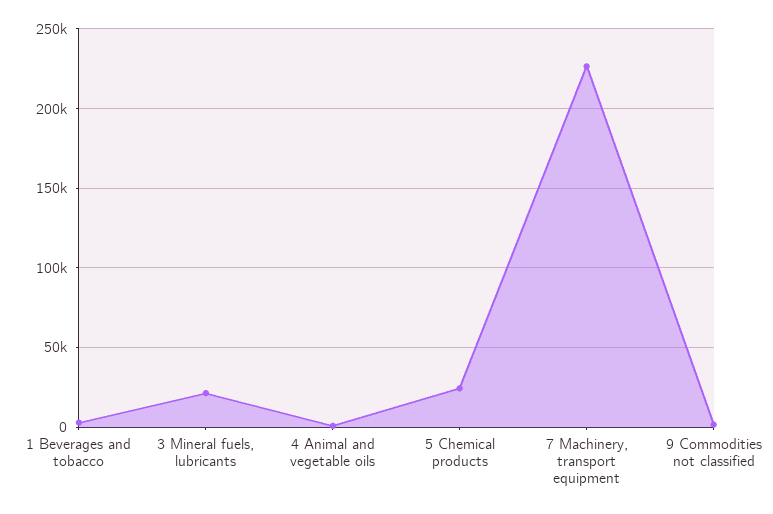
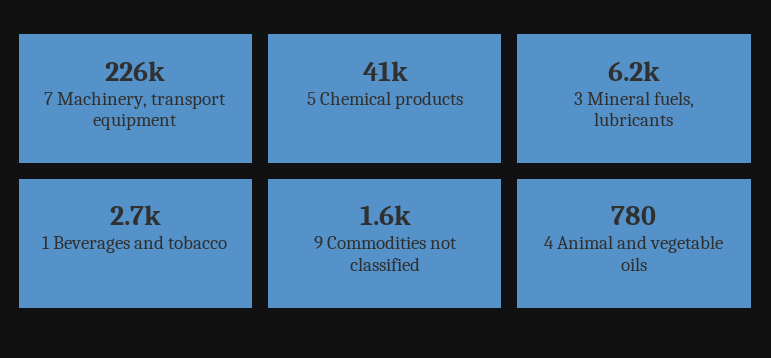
  {
    "1 Beverages and tobacco": 2700,
-   "3 Mineral fuels, lubricants": 20000,
+   "3 Mineral fuels, lubricants": 6200,
    "4 Animal and vegetable oils": 780,
-   "5 Chemical products": 25000,
+   "5 Chemical products": 41000,
    "7 Machinery, transport equipment": 226000,
    "9 Commodities not classified": 1600
  }

